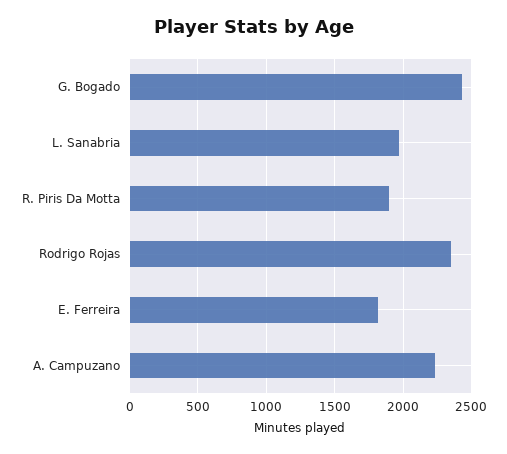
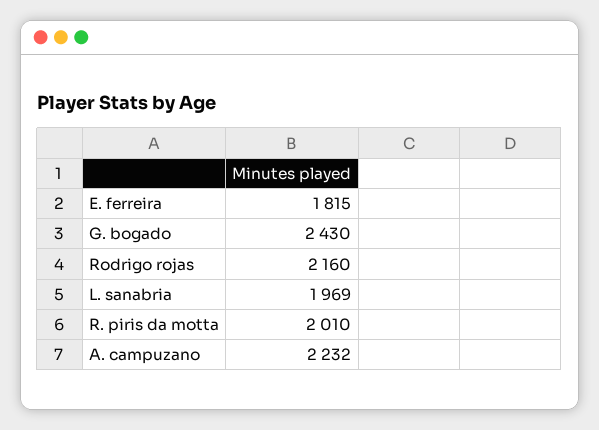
  {
    "G. Bogado": 2430,
    "L. Sanabria": 1969,
-   "R. Piris Da Motta": 1900,
+   "R. Piris Da Motta": 2010,
-   "Rodrigo Rojas": 2350,
+   "Rodrigo Rojas": 2160,
    "E. Ferreira": 1815,
    "A. Campuzano": 2232
  }

